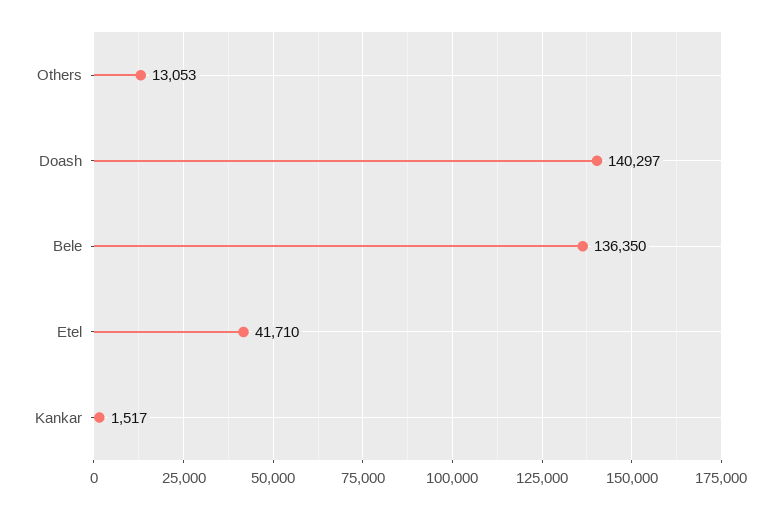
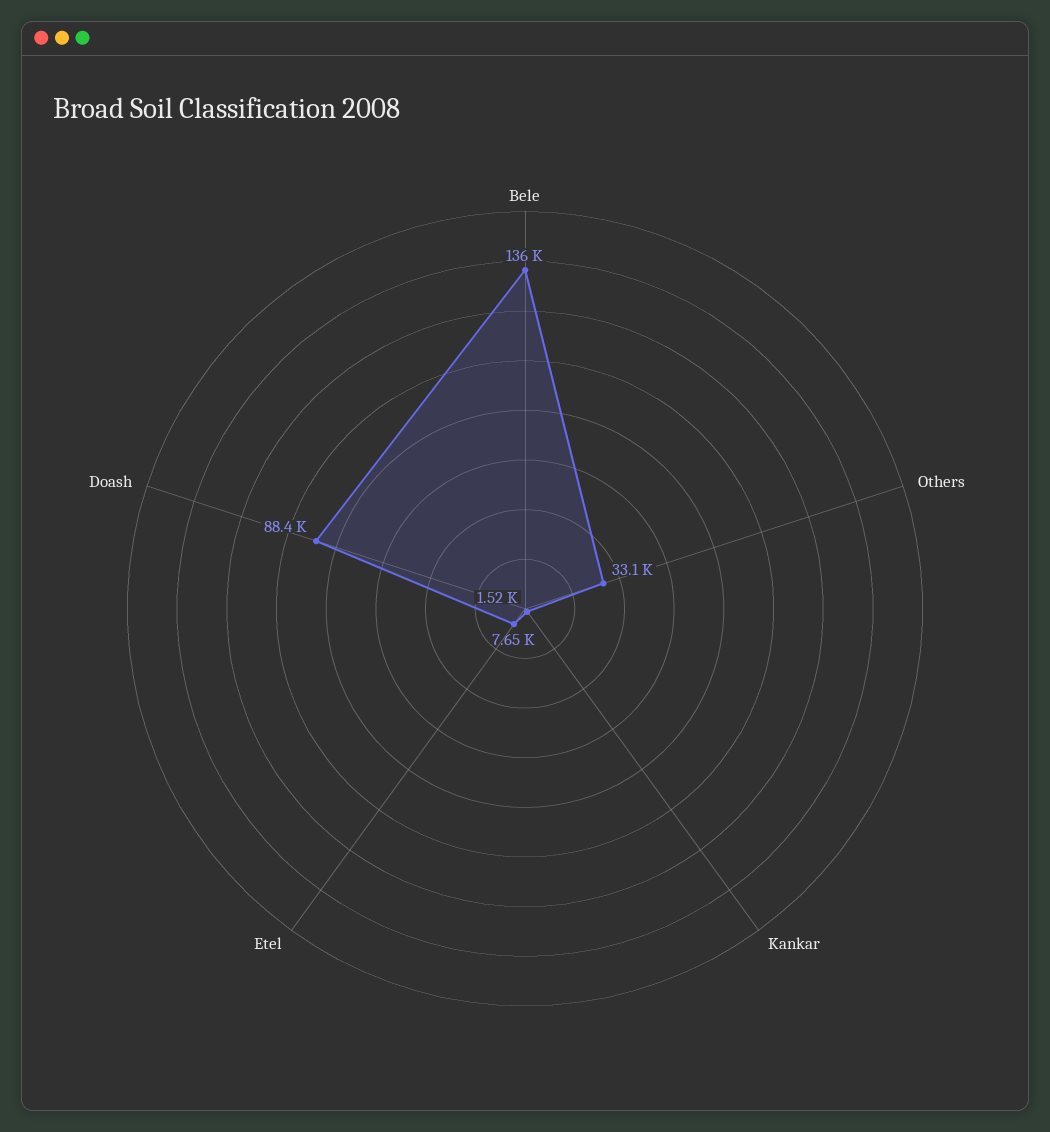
  {
-   "Others": 13053,
+   "Others": 33100,
-   "Doash": 140297,
+   "Doash": 88400,
    "Bele": 136350,
-   "Etel": 41710,
+   "Etel": 7650,
    "Kankar": 1517
  }

